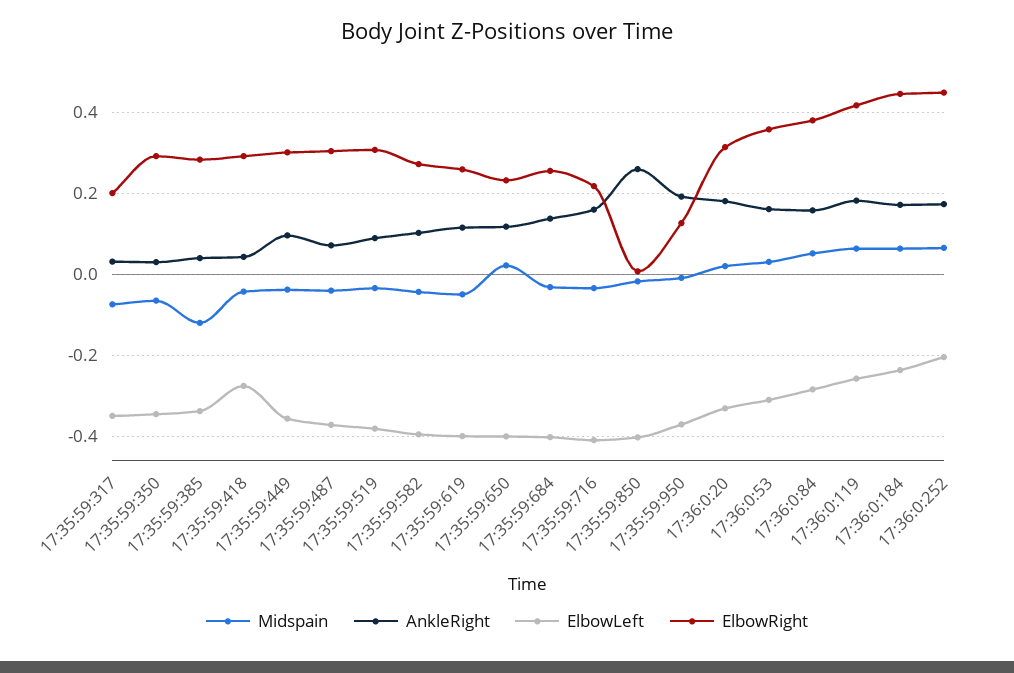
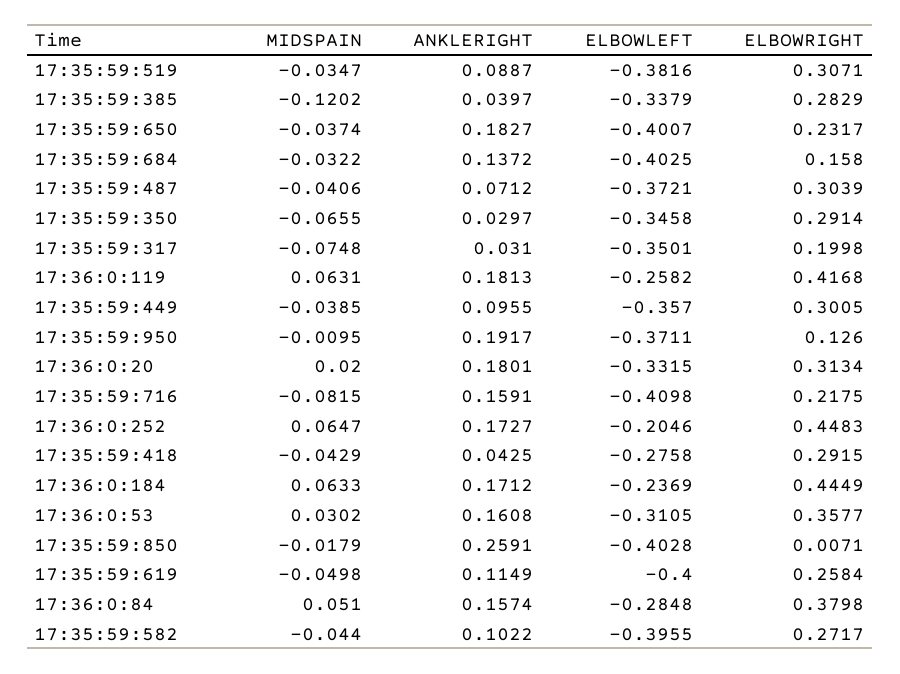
  {
    "Midspain": {
      "17:35:59:317": -0.0748,
      "17:35:59:350": -0.0655,
      "17:35:59:385": -0.1202,
      "17:35:59:418": -0.0429,
      "17:35:59:449": -0.0385,
      "17:35:59:487": -0.0406,
      "17:35:59:519": -0.0347,
      "17:35:59:582": -0.044,
      "17:35:59:619": -0.0498,
-     "17:35:59:650": 0.02,
+     "17:35:59:650": -0.0374,
      "17:35:59:684": -0.0322,
-     "17:35:59:716": -0.04,
+     "17:35:59:716": -0.0815,
      "17:35:59:850": -0.0179,
      "17:35:59:950": -0.0095,
      "17:36:0:20": 0.02,
      "17:36:0:53": 0.0302,
      "17:36:0:84": 0.051,
      "17:36:0:119": 0.0631,
      "17:36:0:184": 0.0633,
      "17:36:0:252": 0.0647
    },
    "AnkleRight": {
      "17:35:59:317": 0.031,
      "17:35:59:350": 0.0297,
      "17:35:59:385": 0.0397,
      "17:35:59:418": 0.0425,
      "17:35:59:449": 0.0955,
      "17:35:59:487": 0.0712,
      "17:35:59:519": 0.0887,
      "17:35:59:582": 0.1022,
      "17:35:59:619": 0.1149,
-     "17:35:59:650": 0.12,
+     "17:35:59:650": 0.1827,
      "17:35:59:684": 0.1372,
      "17:35:59:716": 0.1591,
      "17:35:59:850": 0.2591,
      "17:35:59:950": 0.1917,
      "17:36:0:20": 0.1801,
      "17:36:0:53": 0.1608,
      "17:36:0:84": 0.1574,
      "17:36:0:119": 0.1813,
      "17:36:0:184": 0.1712,
      "17:36:0:252": 0.1727
    },
    "ElbowLeft": {
      "17:35:59:317": -0.3501,
      "17:35:59:350": -0.3458,
      "17:35:59:385": -0.3379,
      "17:35:59:418": -0.2758,
      "17:35:59:449": -0.357,
      "17:35:59:487": -0.3721,
      "17:35:59:519": -0.3816,
      "17:35:59:582": -0.3955,
      "17:35:59:619": -0.4,
      "17:35:59:650": -0.4007,
      "17:35:59:684": -0.4025,
      "17:35:59:716": -0.4098,
      "17:35:59:850": -0.4028,
      "17:35:59:950": -0.3711,
      "17:36:0:20": -0.3315,
      "17:36:0:53": -0.3105,
      "17:36:0:84": -0.2848,
      "17:36:0:119": -0.2582,
      "17:36:0:184": -0.2369,
      "17:36:0:252": -0.2046
    },
    "ElbowRight": {
      "17:35:59:317": 0.1998,
      "17:35:59:350": 0.2914,
      "17:35:59:385": 0.2829,
      "17:35:59:418": 0.2915,
      "17:35:59:449": 0.3005,
      "17:35:59:487": 0.3039,
      "17:35:59:519": 0.3071,
      "17:35:59:582": 0.2717,
      "17:35:59:619": 0.2584,
      "17:35:59:650": 0.2317,
-     "17:35:59:684": 0.26,
+     "17:35:59:684": 0.158,
      "17:35:59:716": 0.2175,
      "17:35:59:850": 0.0071,
      "17:35:59:950": 0.126,
      "17:36:0:20": 0.3134,
      "17:36:0:53": 0.3577,
      "17:36:0:84": 0.3798,
      "17:36:0:119": 0.4168,
      "17:36:0:184": 0.4449,
      "17:36:0:252": 0.4483
    }
  }

